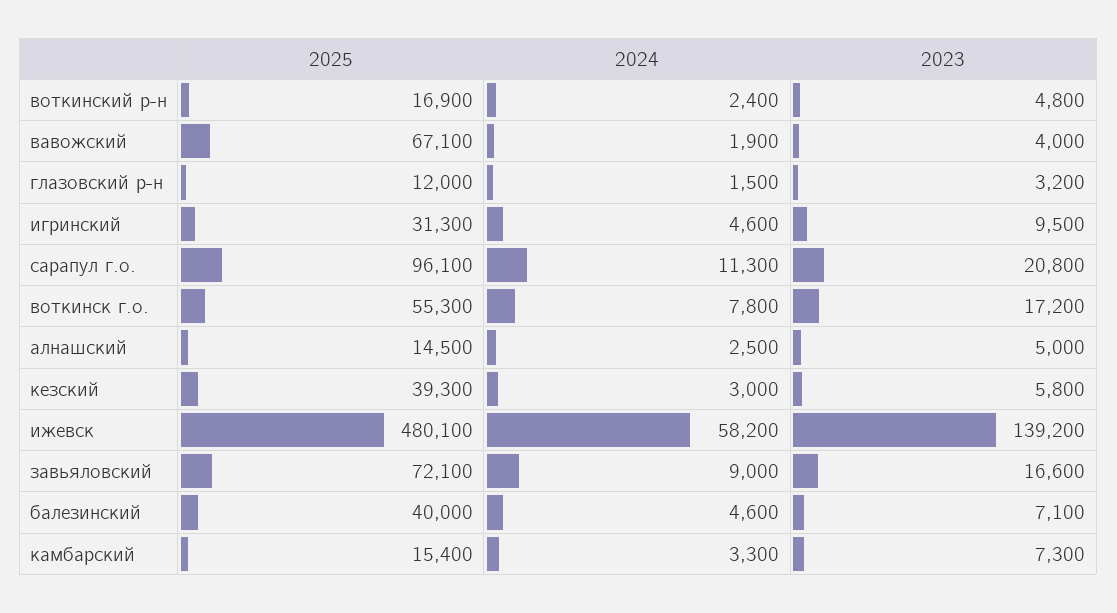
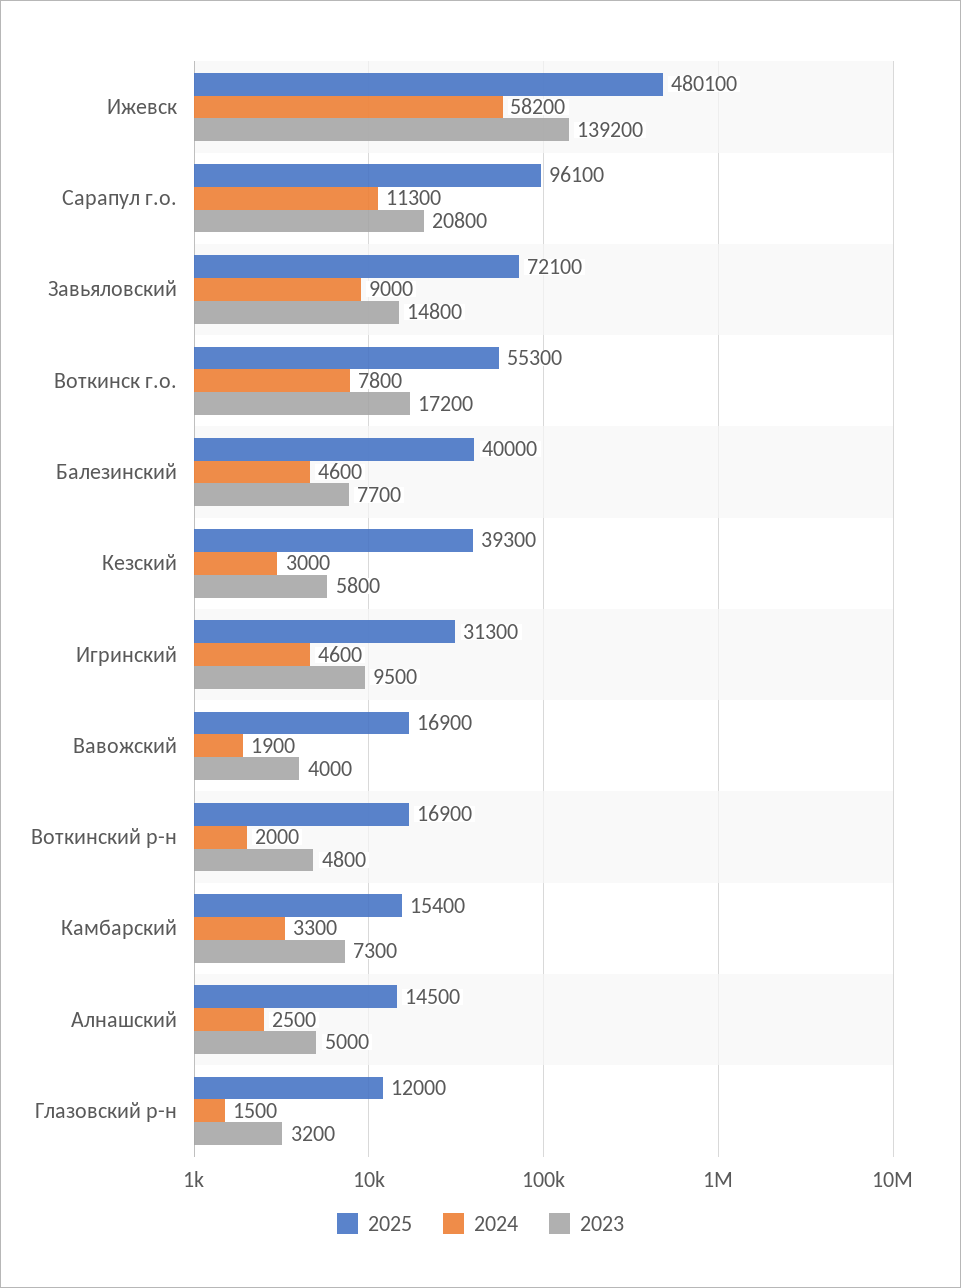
  {
    "2025": {
      "воткинский р-н": 16900,
-     "вавожский": 67100,
+     "вавожский": 16900,
      "глазовский р-н": 12000,
      "игринский": 31300,
      "сарапул г.о.": 96100,
      "воткинск г.о.": 55300,
      "алнашский": 14500,
      "кезский": 39300,
      "ижевск": 480100,
      "завьяловский": 72100,
      "балезинский": 40000,
      "камбарский": 15400
    },
    "2024": {
-     "воткинский р-н": 2400,
+     "воткинский р-н": 2000,
      "вавожский": 1900,
      "глазовский р-н": 1500,
      "игринский": 4600,
      "сарапул г.о.": 11300,
      "воткинск г.о.": 7800,
      "алнашский": 2500,
      "кезский": 3000,
      "ижевск": 58200,
      "завьяловский": 9000,
      "балезинский": 4600,
      "камбарский": 3300
    },
    "2023": {
      "воткинский р-н": 4800,
      "вавожский": 4000,
      "глазовский р-н": 3200,
      "игринский": 9500,
      "сарапул г.о.": 20800,
      "воткинск г.о.": 17200,
      "алнашский": 5000,
      "кезский": 5800,
      "ижевск": 139200,
-     "завьяловский": 16600,
+     "завьяловский": 14800,
-     "балезинский": 7100,
+     "балезинский": 7700,
      "камбарский": 7300
    }
  }

